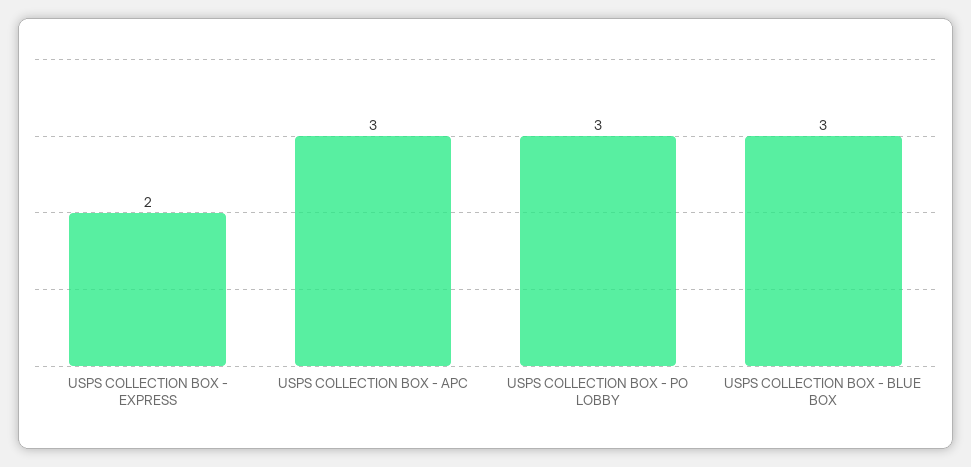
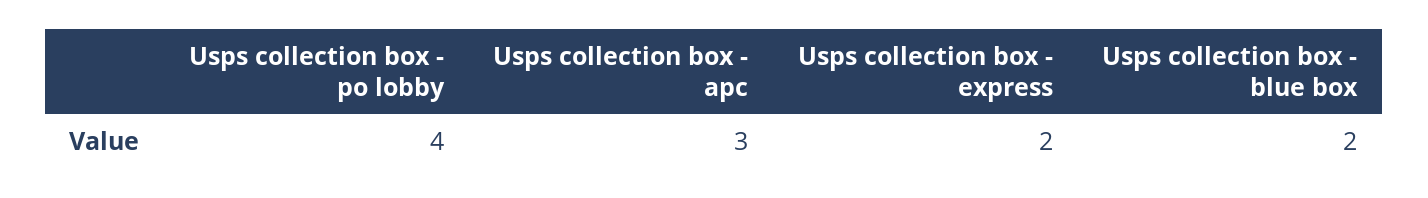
  {
    "USPS COLLECTION BOX - EXPRESS": 2,
    "USPS COLLECTION BOX - APC": 3,
-   "USPS COLLECTION BOX - PO LOBBY": 3,
+   "USPS COLLECTION BOX - PO LOBBY": 4,
-   "USPS COLLECTION BOX - BLUE BOX": 3
+   "USPS COLLECTION BOX - BLUE BOX": 2
  }

